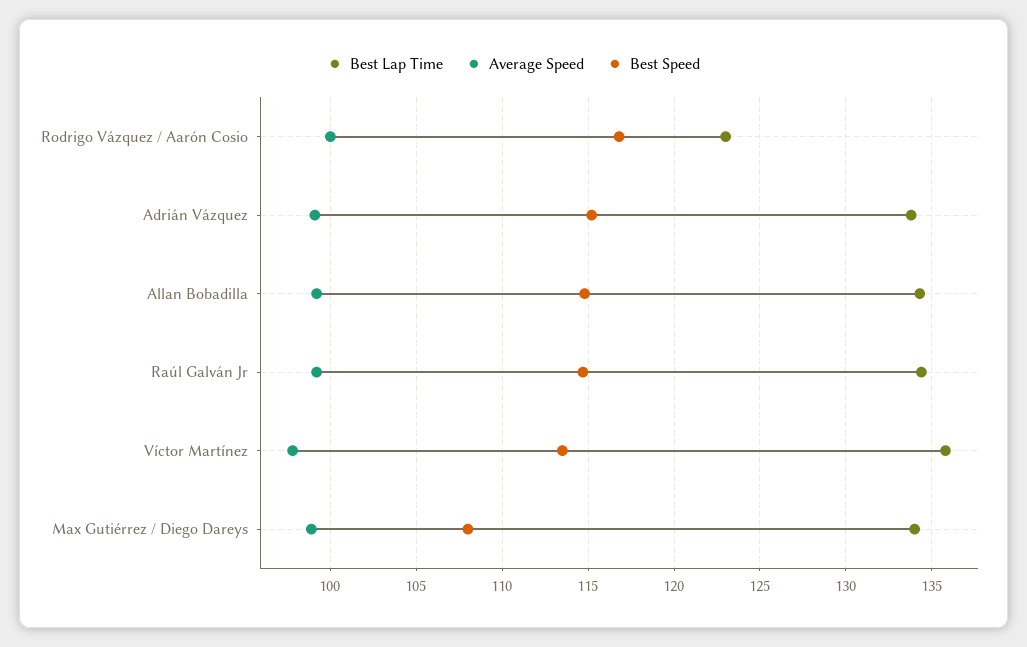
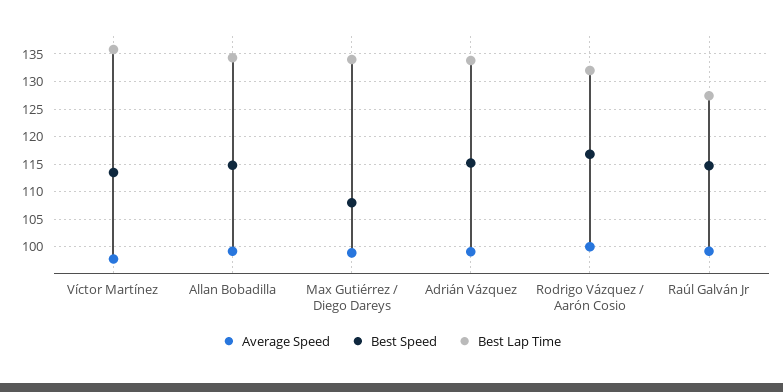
  {
    "Best Lap Time": {
-     "Rodrigo Vázquez / Aarón Cosio": 123,
+     "Rodrigo Vázquez / Aarón Cosio": 132.5,
      "Adrián Vázquez": 134,
      "Allan Bobadilla": 134.5,
-     "Raúl Galván Jr": 134.5,
+     "Raúl Galván Jr": 127.5,
      "Víctor Martínez": 136,
      "Max Gutiérrez / Diego Dareys": 134
    },
    "Average Speed": {
      "Rodrigo Vázquez / Aarón Cosio": 100,
      "Adrián Vázquez": 99,
      "Allan Bobadilla": 99,
      "Raúl Galván Jr": 99,
      "Víctor Martínez": 98,
      "Max Gutiérrez / Diego Dareys": 99
    },
    "Best Speed": {
      "Rodrigo Vázquez / Aarón Cosio": 117,
      "Adrián Vázquez": 115,
      "Allan Bobadilla": 115,
      "Raúl Galván Jr": 114.5,
      "Víctor Martínez": 113.5,
      "Max Gutiérrez / Diego Dareys": 108
    }
  }

